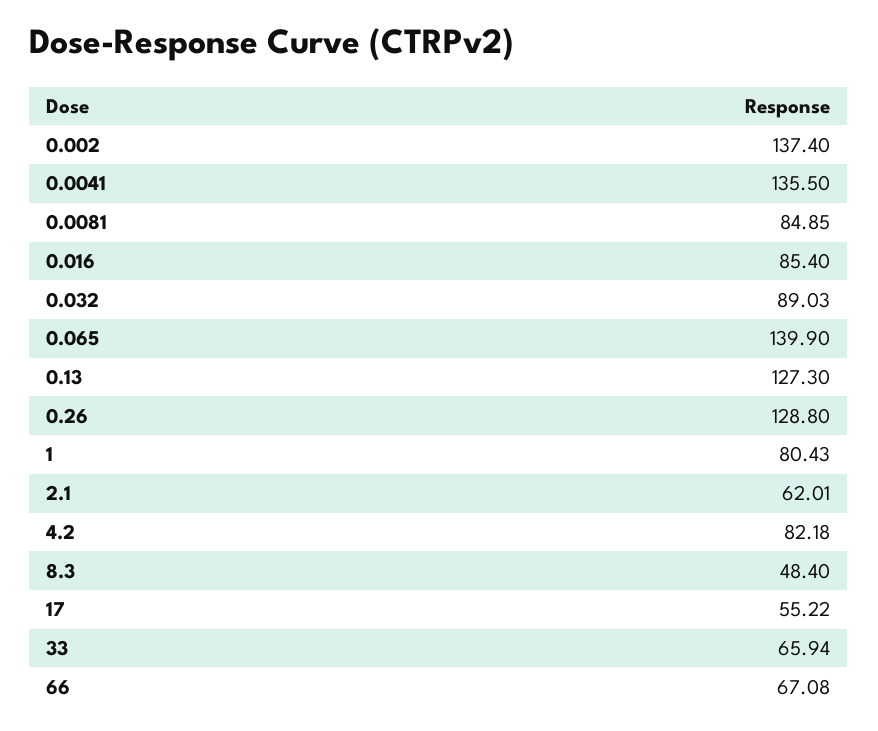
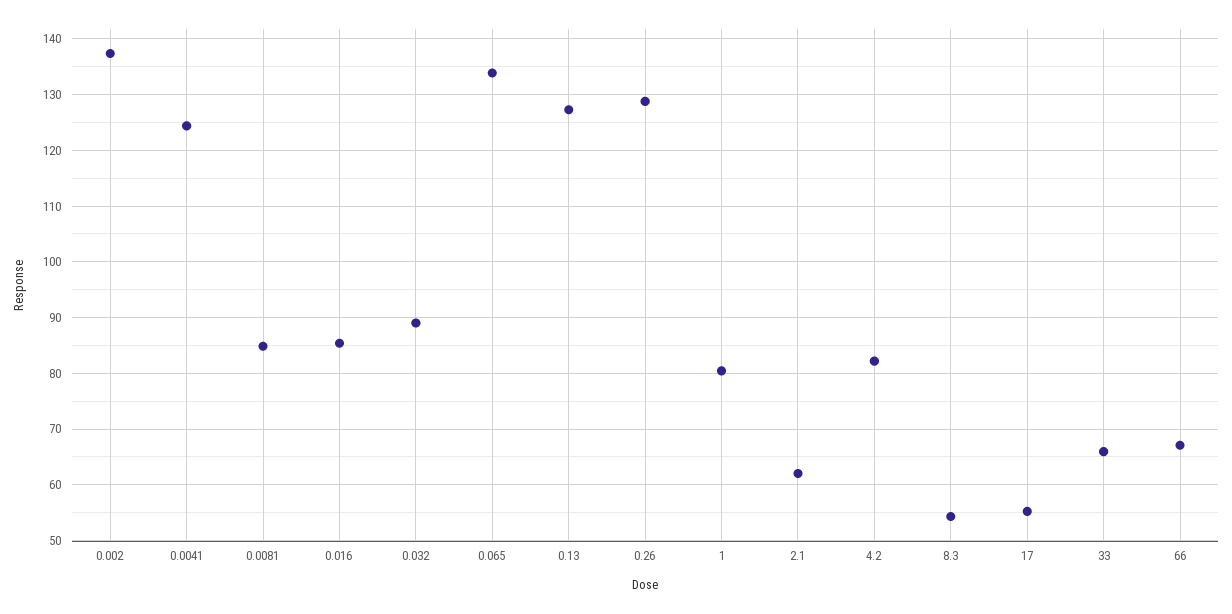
  {
    "0.002": 137.4,
-   "0.0041": 135.5,
+   "0.0041": 124,
    "0.0081": 84.85,
    "0.016": 85.4,
    "0.032": 89.03,
-   "0.065": 139.9,
+   "0.065": 134,
    "0.13": 127.3,
    "0.26": 128.8,
    "1": 80.43,
    "2.1": 62.01,
    "4.2": 82.18,
-   "8.3": 48.4,
+   "8.3": 54,
    "17": 55.22,
    "33": 65.94,
    "66": 67.08
  }

